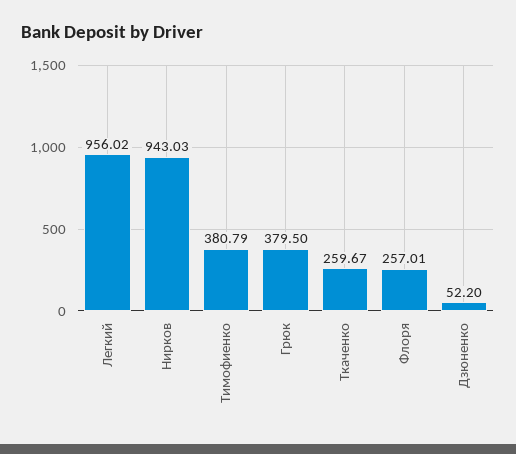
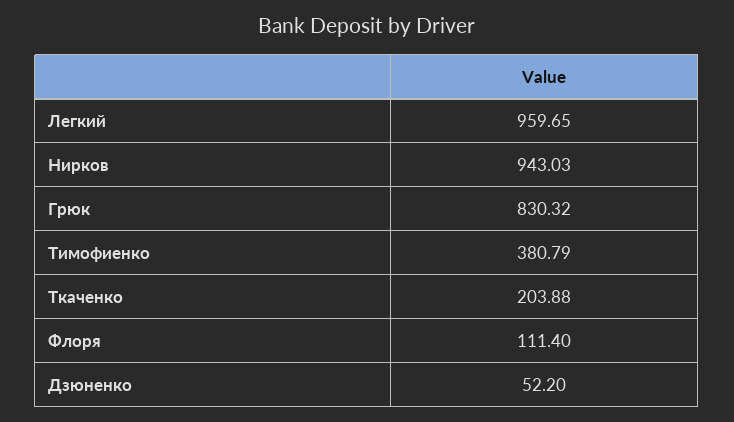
  {
-   "Легкий": 956.02,
+   "Легкий": 959.65,
    "Нирков": 943.03,
    "Тимофиенко": 380.79,
-   "Грюк": 379.5,
+   "Грюк": 830.32,
-   "Ткаченко": 259.67,
+   "Ткаченко": 203.88,
-   "Флоря": 257.01,
+   "Флоря": 111.4,
    "Дзюненко": 52.2
  }

